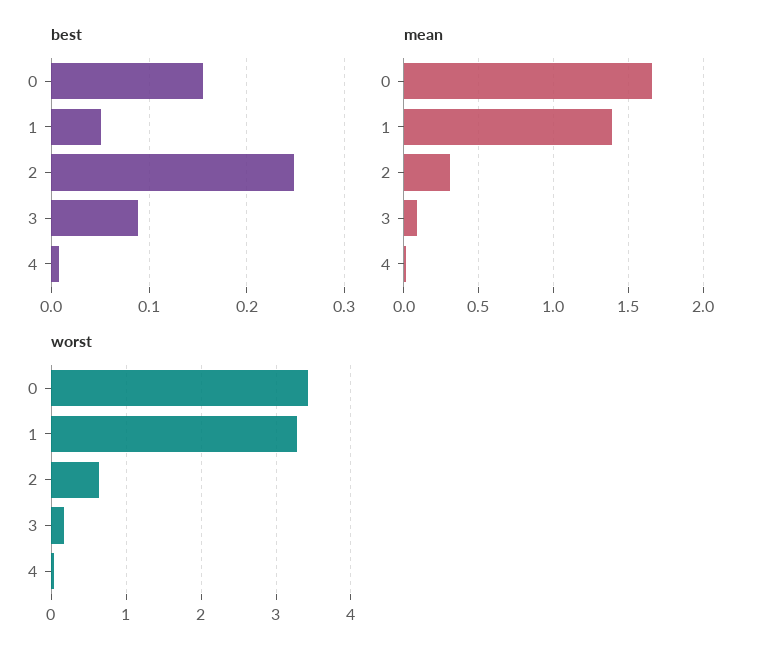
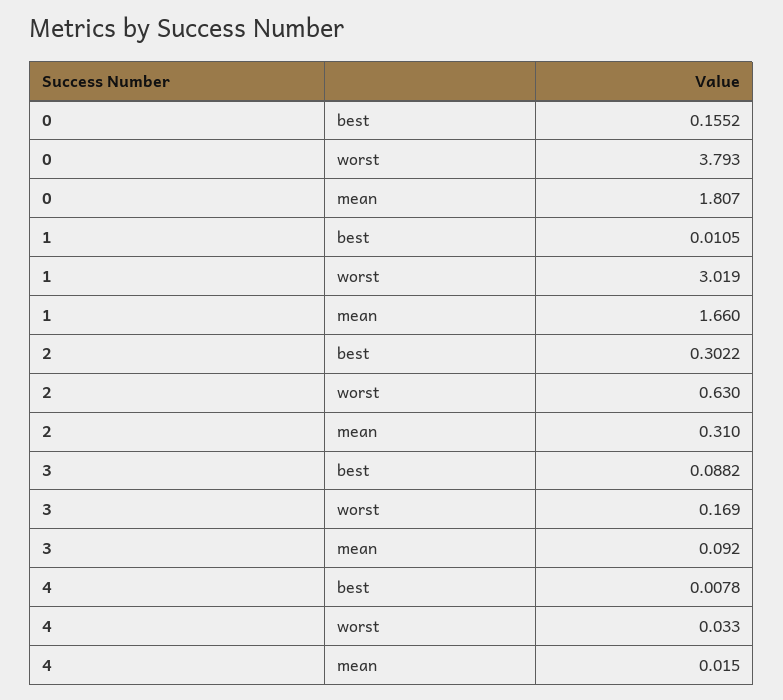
  {
    "best": {
      "0": 0.1552,
-     "1": 0.05,
+     "1": 0.0105,
-     "2": 0.25,
+     "2": 0.3022,
      "3": 0.0882,
      "4": 0.0078
    },
    "mean": {
-     "0": 1.65,
+     "0": 1.807,
-     "1": 1.4,
+     "1": 1.66,
      "2": 0.31,
      "3": 0.092,
      "4": 0.015
    },
    "worst": {
-     "0": 3.4,
+     "0": 3.793,
-     "1": 3.3,
+     "1": 3.019,
      "2": 0.63,
      "3": 0.169,
      "4": 0.033
    }
  }

